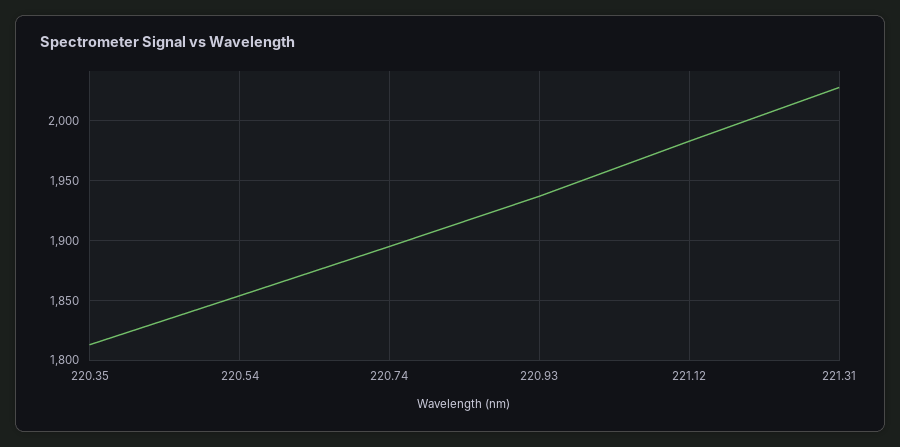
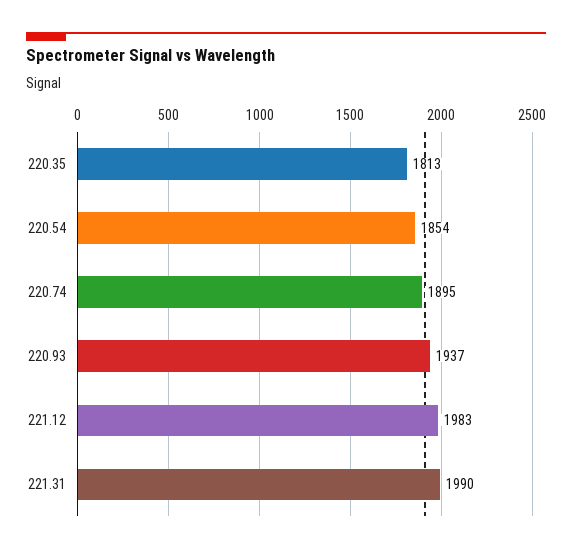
  {
    "220.35": 1813,
    "220.54": 1854,
    "220.74": 1895,
    "220.93": 1937,
    "221.12": 1983,
-   "221.31": 2030
+   "221.31": 1990
  }

